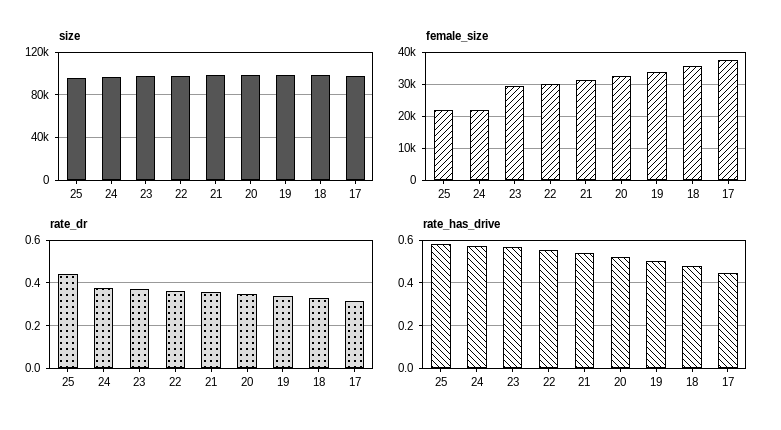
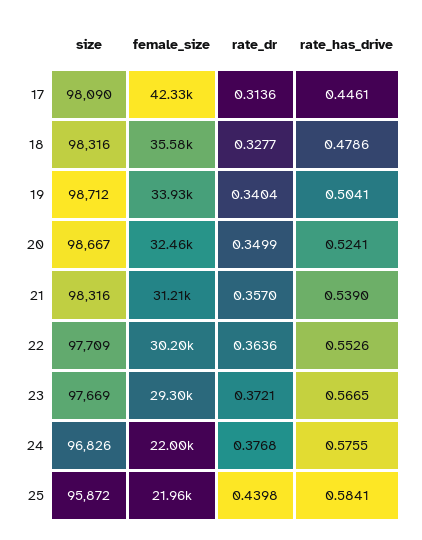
  {
    "size": {
      "25": 95872,
      "24": 96826,
      "23": 97669,
      "22": 97709,
      "21": 98316,
      "20": 98667,
      "19": 98712,
      "18": 98316,
      "17": 98090
    },
    "female_size": {
      "25": 21960,
      "24": 22000,
      "23": 29300,
      "22": 30200,
      "21": 31210,
      "20": 32460,
      "19": 33930,
      "18": 35580,
-     "17": 38000
+     "17": 42330
    },
    "rate_dr": {
      "25": 0.4398,
      "24": 0.3768,
      "23": 0.3721,
      "22": 0.3636,
      "21": 0.357,
      "20": 0.3499,
      "19": 0.3404,
      "18": 0.3277,
      "17": 0.3136
    },
    "rate_has_drive": {
      "25": 0.5841,
      "24": 0.5755,
      "23": 0.5665,
      "22": 0.5526,
      "21": 0.539,
      "20": 0.5241,
      "19": 0.5041,
      "18": 0.4786,
      "17": 0.4461
    }
  }

